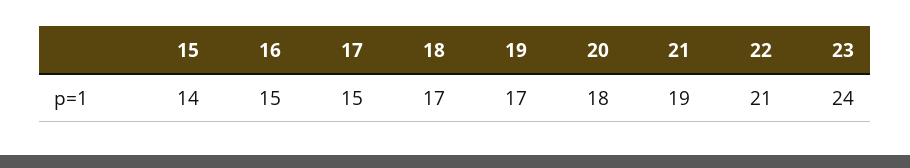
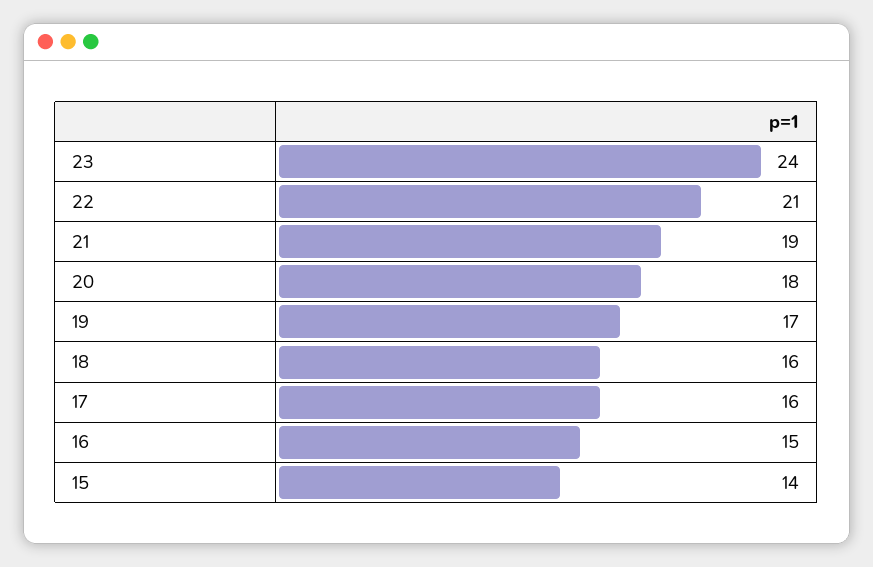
  {
    "15": 14,
    "16": 15,
-   "17": 15,
+   "17": 16,
-   "18": 17,
+   "18": 16,
    "19": 17,
    "20": 18,
    "21": 19,
    "22": 21,
    "23": 24
  }

